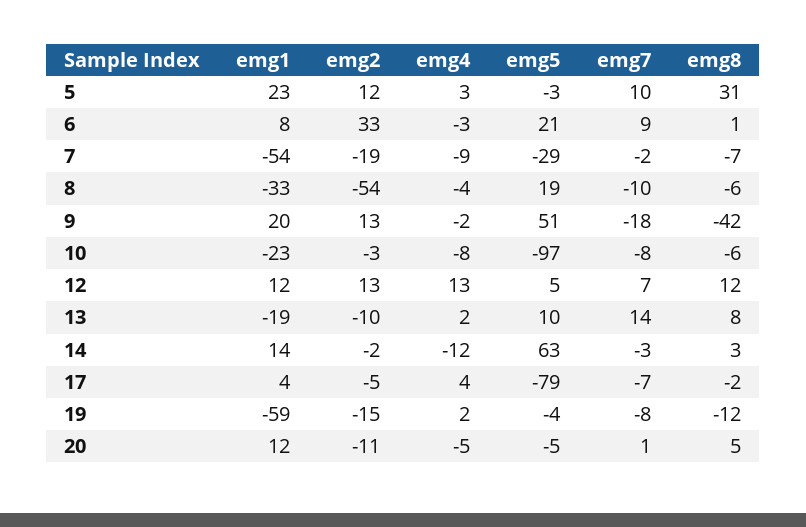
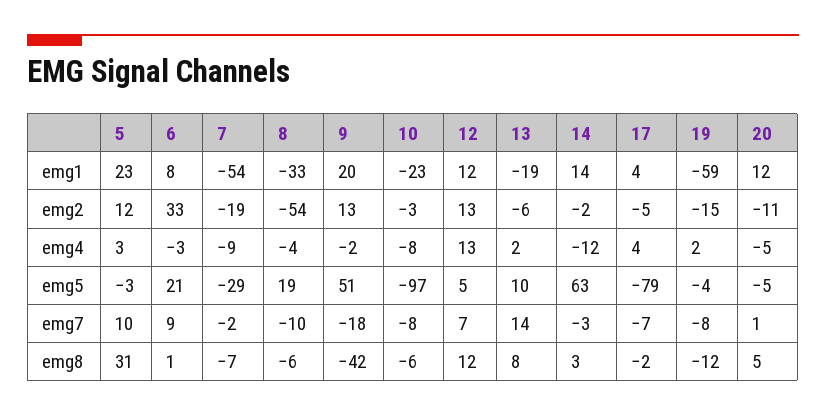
  {
    "emg1": {
      "5": 23,
      "6": 8,
      "7": -54,
      "8": -33,
      "9": 20,
      "10": -23,
      "12": 12,
      "13": -19,
      "14": 14,
      "17": 4,
      "19": -59,
      "20": 12
    },
    "emg2": {
      "5": 12,
      "6": 33,
      "7": -19,
      "8": -54,
      "9": 13,
      "10": -3,
      "12": 13,
-     "13": -10,
+     "13": -6,
      "14": -2,
      "17": -5,
      "19": -15,
      "20": -11
    },
    "emg4": {
      "5": 3,
      "6": -3,
      "7": -9,
      "8": -4,
      "9": -2,
      "10": -8,
      "12": 13,
      "13": 2,
      "14": -12,
      "17": 4,
      "19": 2,
      "20": -5
    },
    "emg5": {
      "5": -3,
      "6": 21,
      "7": -29,
      "8": 19,
      "9": 51,
      "10": -97,
      "12": 5,
      "13": 10,
      "14": 63,
      "17": -79,
      "19": -4,
      "20": -5
    },
    "emg7": {
      "5": 10,
      "6": 9,
      "7": -2,
      "8": -10,
      "9": -18,
      "10": -8,
      "12": 7,
      "13": 14,
      "14": -3,
      "17": -7,
      "19": -8,
      "20": 1
    },
    "emg8": {
      "5": 31,
      "6": 1,
      "7": -7,
      "8": -6,
      "9": -42,
      "10": -6,
      "12": 12,
      "13": 8,
      "14": 3,
      "17": -2,
      "19": -12,
      "20": 5
    }
  }

